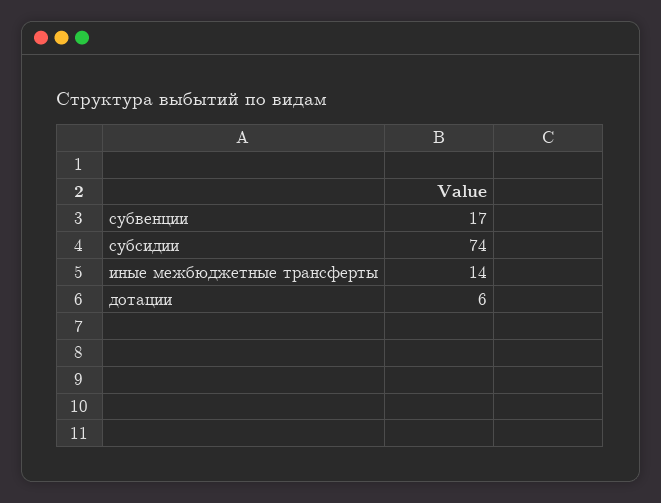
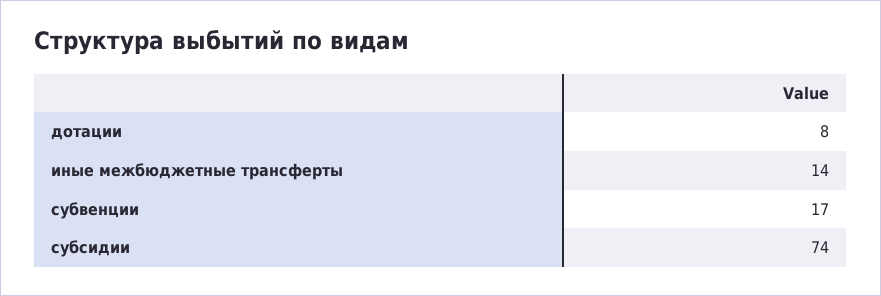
  {
    "субвенции": 17,
    "субсидии": 74,
    "иные межбюджетные трансферты": 14,
-   "дотации": 6
+   "дотации": 8
  }

